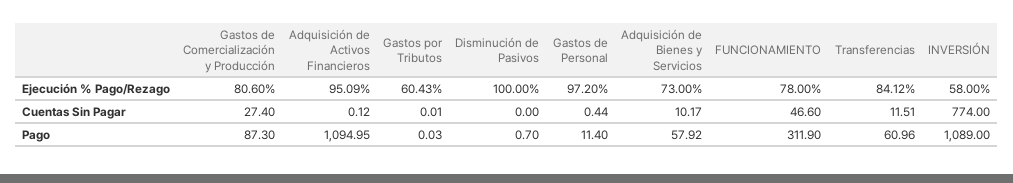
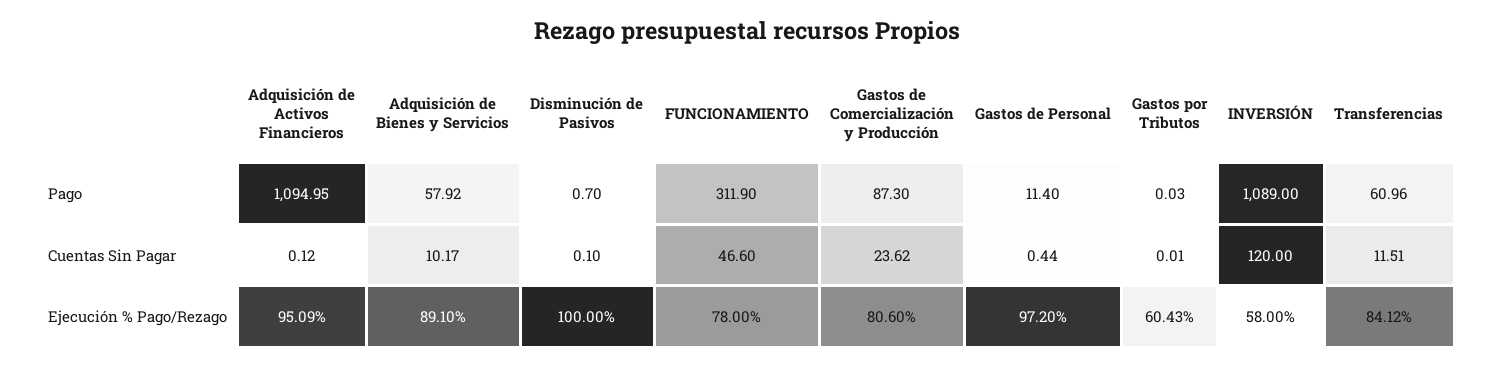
  {
    "Gastos de Comercialización y Producción": {
      "Ejecución % Pago/Rezago": 80.6,
-     "Cuentas Sin Pagar": 27.4,
+     "Cuentas Sin Pagar": 23.62,
      "Pago": 87.3
    },
    "Adquisición de Activos Financieros": {
      "Ejecución % Pago/Rezago": 95.09,
      "Cuentas Sin Pagar": 0.12,
      "Pago": 1094.95
    },
    "Gastos por Tributos": {
      "Ejecución % Pago/Rezago": 60.43,
      "Cuentas Sin Pagar": 0.01,
      "Pago": 0.03
    },
    "Disminución de Pasivos": {
      "Ejecución % Pago/Rezago": 100,
-     "Cuentas Sin Pagar": 0,
+     "Cuentas Sin Pagar": 0.1,
      "Pago": 0.7
    },
    "Gastos de Personal": {
      "Ejecución % Pago/Rezago": 97.2,
      "Cuentas Sin Pagar": 0.44,
      "Pago": 11.4
    },
    "Adquisición de Bienes y Servicios": {
-     "Ejecución % Pago/Rezago": 73,
+     "Ejecución % Pago/Rezago": 89.1,
      "Cuentas Sin Pagar": 10.17,
      "Pago": 57.92
    },
    "FUNCIONAMIENTO": {
      "Ejecución % Pago/Rezago": 78,
      "Cuentas Sin Pagar": 46.6,
      "Pago": 311.9
    },
    "Transferencias": {
      "Ejecución % Pago/Rezago": 84.12,
      "Cuentas Sin Pagar": 11.51,
      "Pago": 60.96
    },
    "INVERSIÓN": {
      "Ejecución % Pago/Rezago": 58,
-     "Cuentas Sin Pagar": 774,
+     "Cuentas Sin Pagar": 120,
      "Pago": 1089
    }
  }

